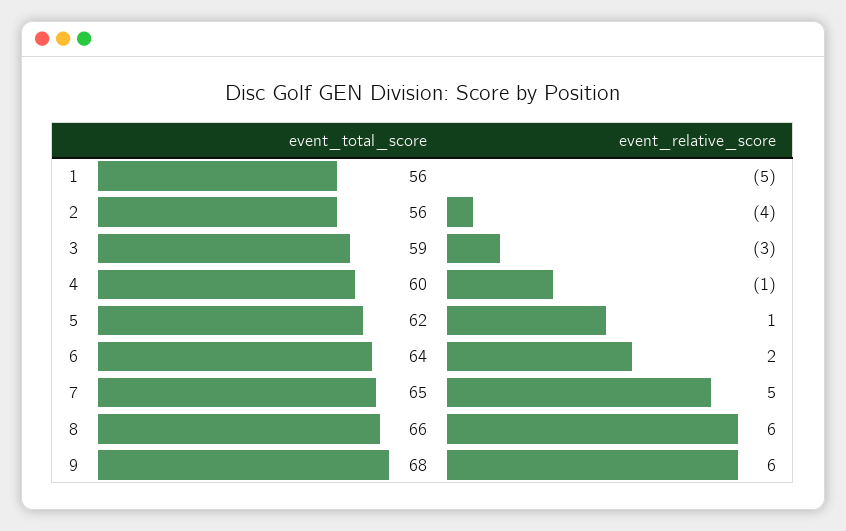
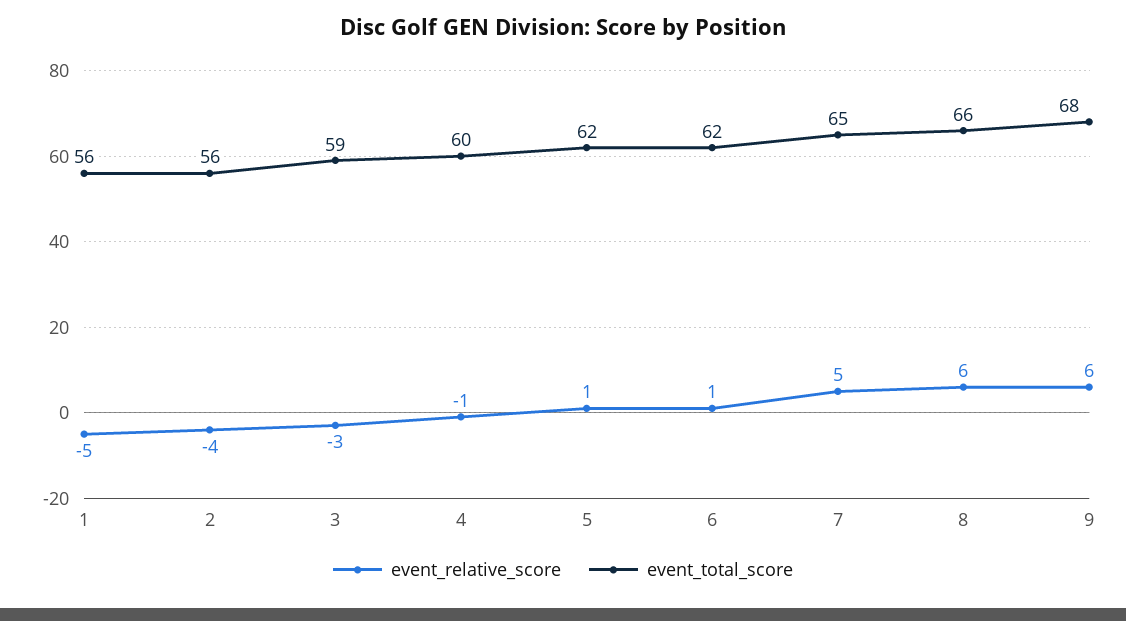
  {
    "event_total_score": {
      "1": 56,
      "2": 56,
      "3": 59,
      "4": 60,
      "5": 62,
-     "6": 64,
+     "6": 62,
      "7": 65,
      "8": 66,
      "9": 68
    },
    "event_relative_score": {
      "1": -5,
      "2": -4,
      "3": -3,
      "4": -1,
      "5": 1,
-     "6": 2,
+     "6": 1,
      "7": 5,
      "8": 6,
      "9": 6
    }
  }

